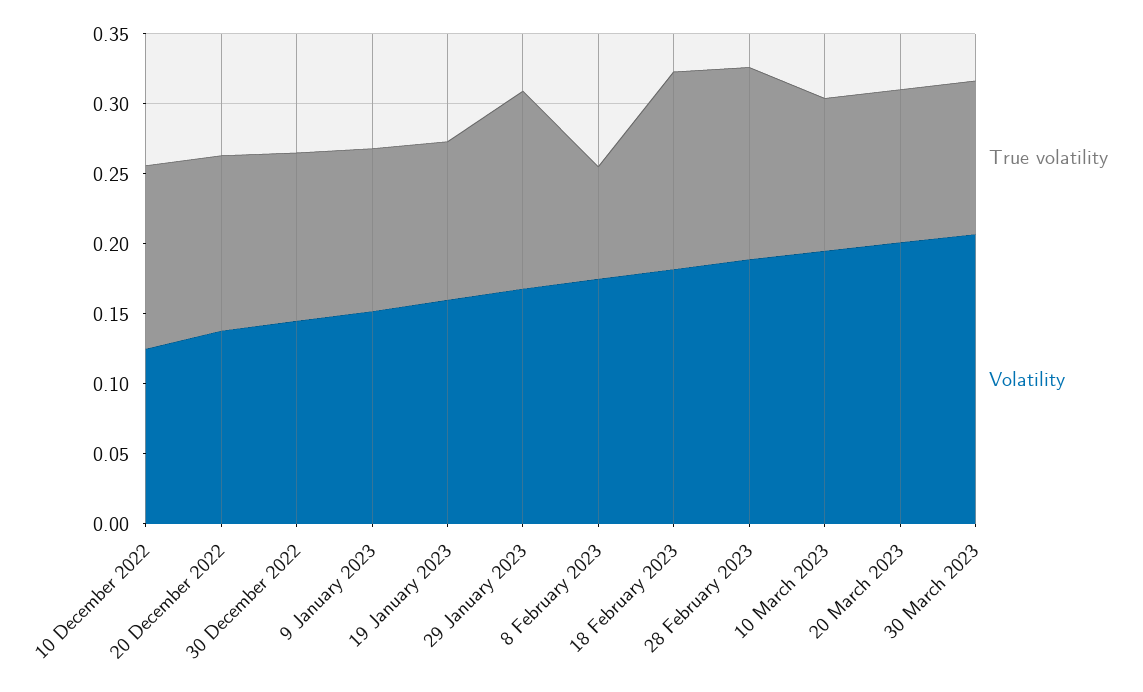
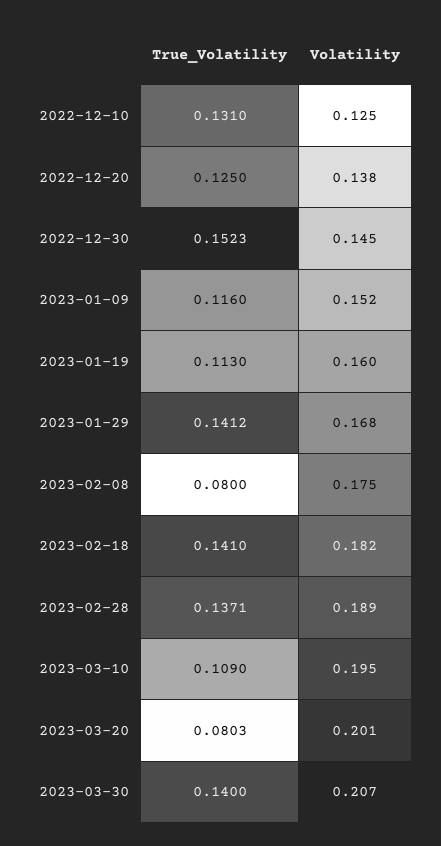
  {
    "True volatility": {
      "10 December 2022": 0.131,
      "20 December 2022": 0.125,
-     "30 December 2022": 0.12,
+     "30 December 2022": 0.1523,
      "9 January 2023": 0.116,
      "19 January 2023": 0.113,
      "29 January 2023": 0.1412,
      "8 February 2023": 0.08,
      "18 February 2023": 0.141,
      "28 February 2023": 0.1371,
      "10 March 2023": 0.109,
-     "20 March 2023": 0.11,
+     "20 March 2023": 0.0803,
-     "30 March 2023": 0.11
+     "30 March 2023": 0.14
    },
    "Volatility": {
      "10 December 2022": 0.125,
      "20 December 2022": 0.138,
      "30 December 2022": 0.145,
      "9 January 2023": 0.152,
      "19 January 2023": 0.16,
      "29 January 2023": 0.168,
      "8 February 2023": 0.175,
      "18 February 2023": 0.182,
      "28 February 2023": 0.189,
      "10 March 2023": 0.195,
      "20 March 2023": 0.201,
      "30 March 2023": 0.207
    }
  }

